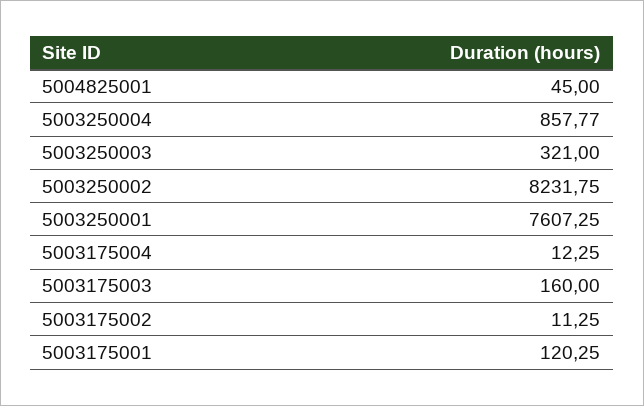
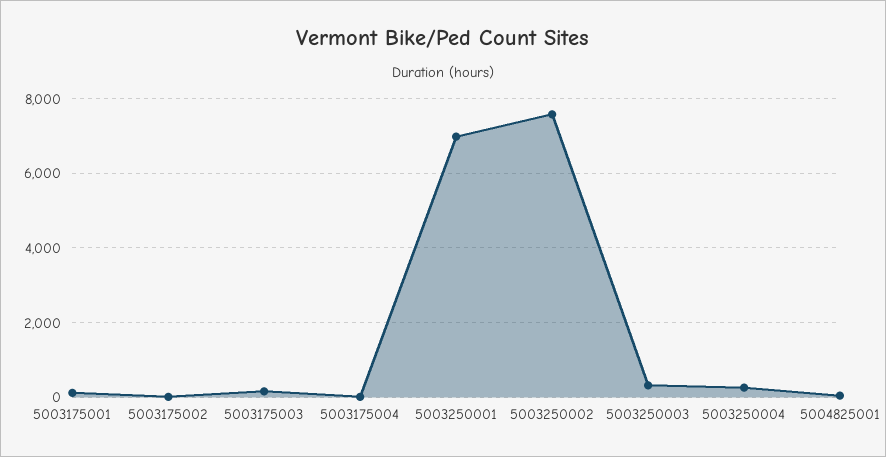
  {
    "5004825001": 45,
-   "5003250004": 857.77,
+   "5003250004": 200,
    "5003250003": 321,
-   "5003250002": 8231.75,
+   "5003250002": 7600,
-   "5003250001": 7607.25,
+   "5003250001": 7000,
    "5003175004": 12.25,
    "5003175003": 160,
    "5003175002": 11.25,
    "5003175001": 120.25
  }

